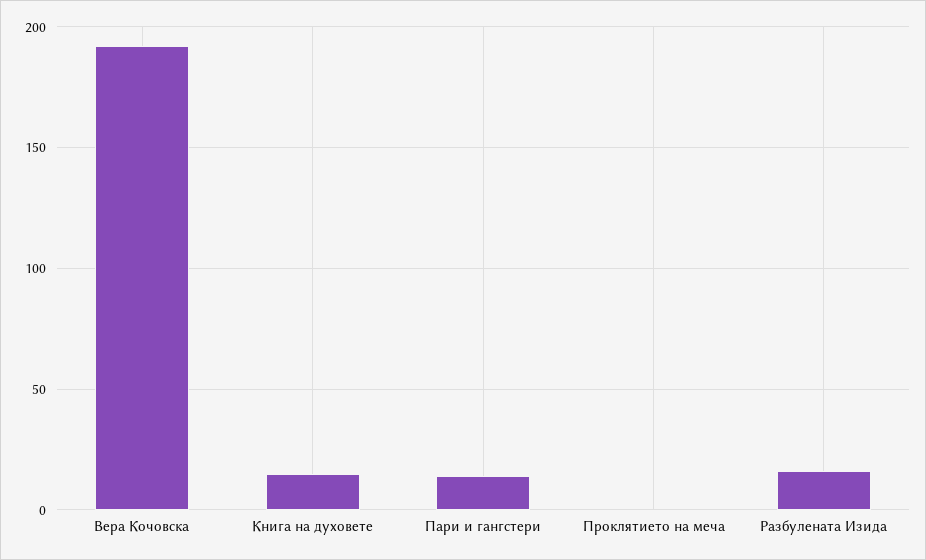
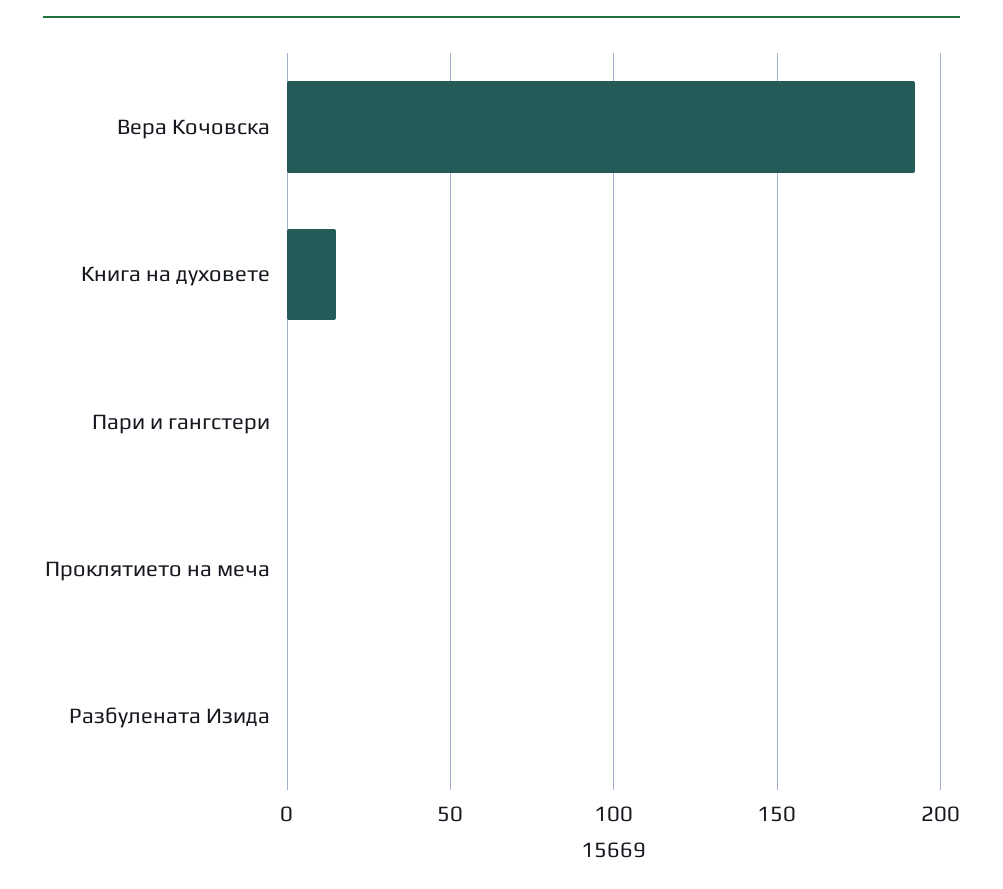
  {
    "Вера Кочовска": 190,
    "Книга на духовете": 15,
-   "Пари и гангстери": 15,
+   "Пари и гангстери": 0,
    "Проклятието на меча": 0,
-   "Разбулената Изида": 15
+   "Разбулената Изида": 0
  }

